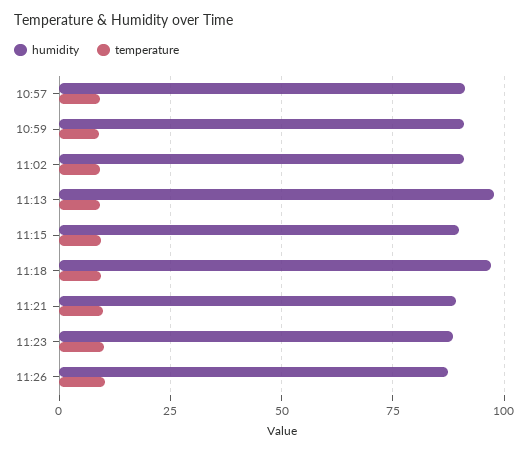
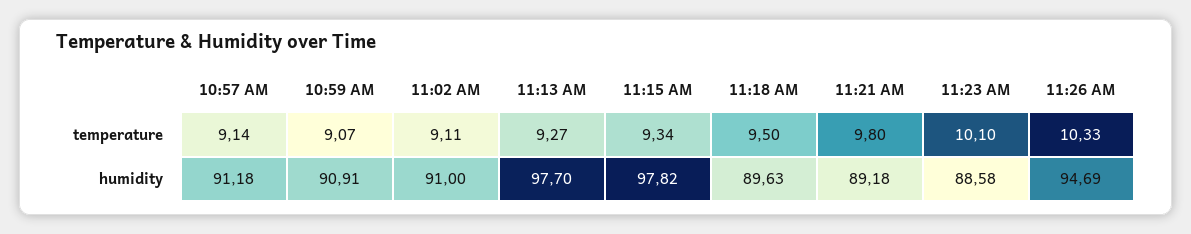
  {
    "humidity": {
      "10:57": 91.18,
      "10:59": 90.91,
      "11:02": 91,
      "11:13": 97.7,
-     "11:15": 90,
+     "11:15": 97.82,
-     "11:18": 97.5,
+     "11:18": 89.63,
      "11:21": 89.18,
      "11:23": 88.58,
-     "11:26": 87.5
+     "11:26": 94.69
    },
    "temperature": {
      "10:57": 9.14,
      "10:59": 9.07,
      "11:02": 9.11,
      "11:13": 9.27,
      "11:15": 9.34,
      "11:18": 9.5,
      "11:21": 9.8,
      "11:23": 10.1,
      "11:26": 10.33
    }
  }

